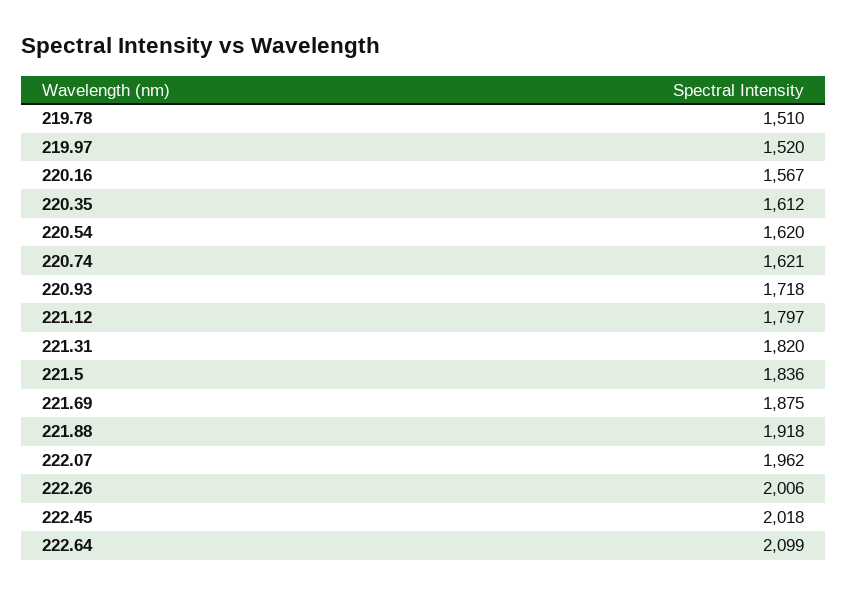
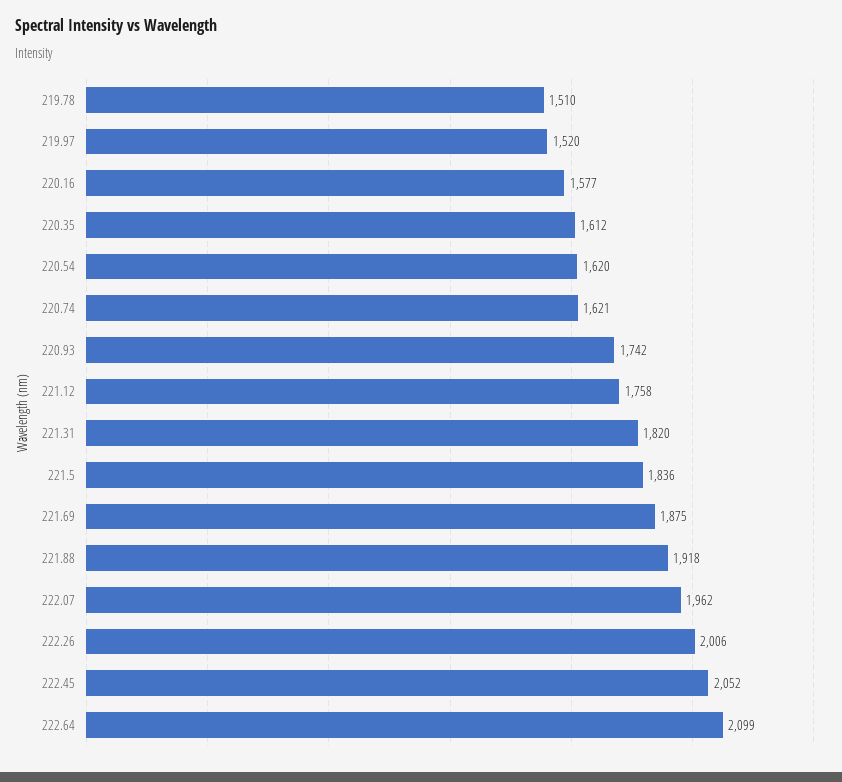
  {
    "219.78": 1510,
    "219.97": 1520,
-   "220.16": 1567,
+   "220.16": 1577,
    "220.35": 1612,
    "220.54": 1620,
    "220.74": 1621,
-   "220.93": 1718,
+   "220.93": 1742,
-   "221.12": 1797,
+   "221.12": 1758,
    "221.31": 1820,
    "221.5": 1836,
    "221.69": 1875,
    "221.88": 1918,
    "222.07": 1962,
    "222.26": 2006,
-   "222.45": 2018,
+   "222.45": 2052,
    "222.64": 2099
  }

